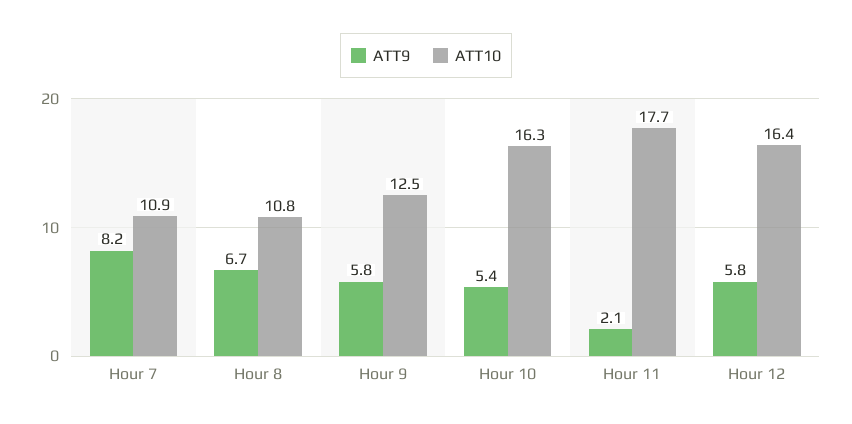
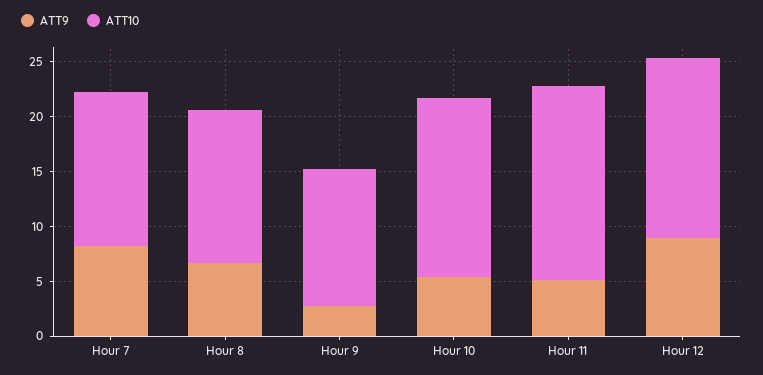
  {
    "ATT9": {
      "Hour 7": 8.2,
      "Hour 8": 6.7,
-     "Hour 9": 5.8,
+     "Hour 9": 3,
      "Hour 10": 5.4,
-     "Hour 11": 2.1,
+     "Hour 11": 5,
-     "Hour 12": 5.8
+     "Hour 12": 9
    },
    "ATT10": {
-     "Hour 7": 10.9,
+     "Hour 7": 14,
-     "Hour 8": 10.8,
+     "Hour 8": 14,
      "Hour 9": 12.5,
      "Hour 10": 16.3,
      "Hour 11": 17.7,
      "Hour 12": 16.4
    }
  }

